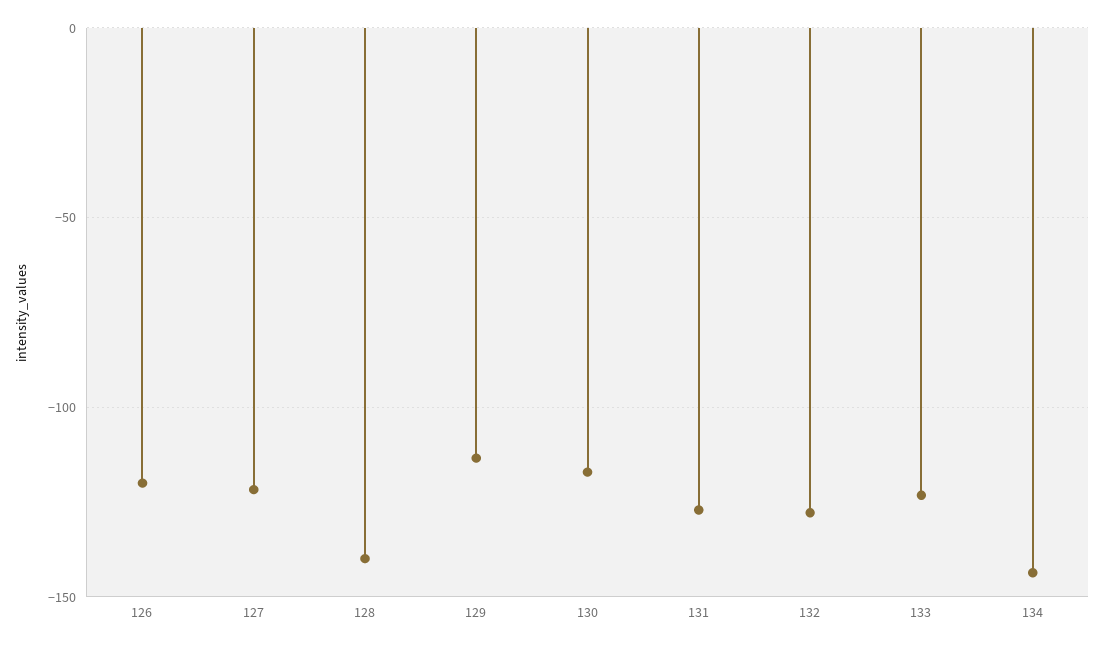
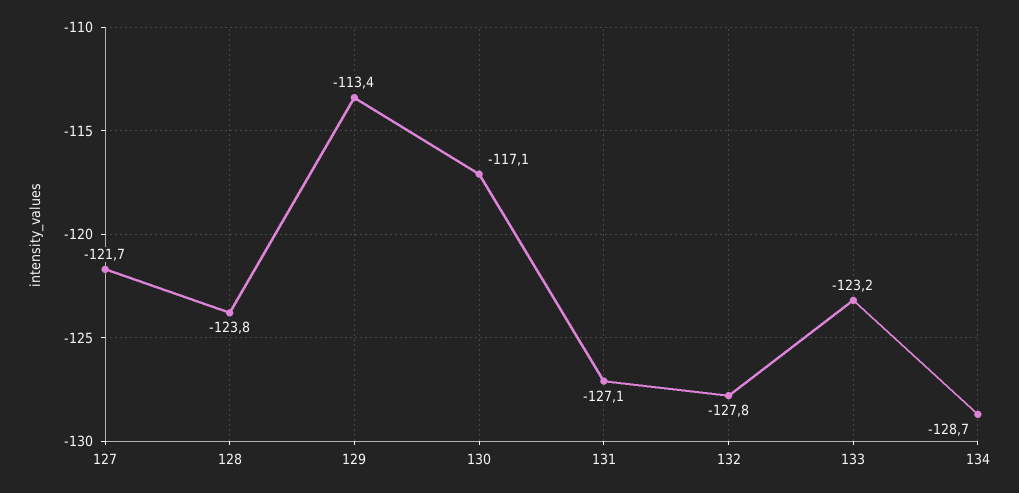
  {
-   "126": -120,
    "127": -121.7,
-   "128": -140,
+   "128": -123.8,
    "129": -113.4,
    "130": -117.1,
    "131": -127.1,
    "132": -127.8,
    "133": -123.2,
-   "134": -145
+   "134": -128.7
  }

